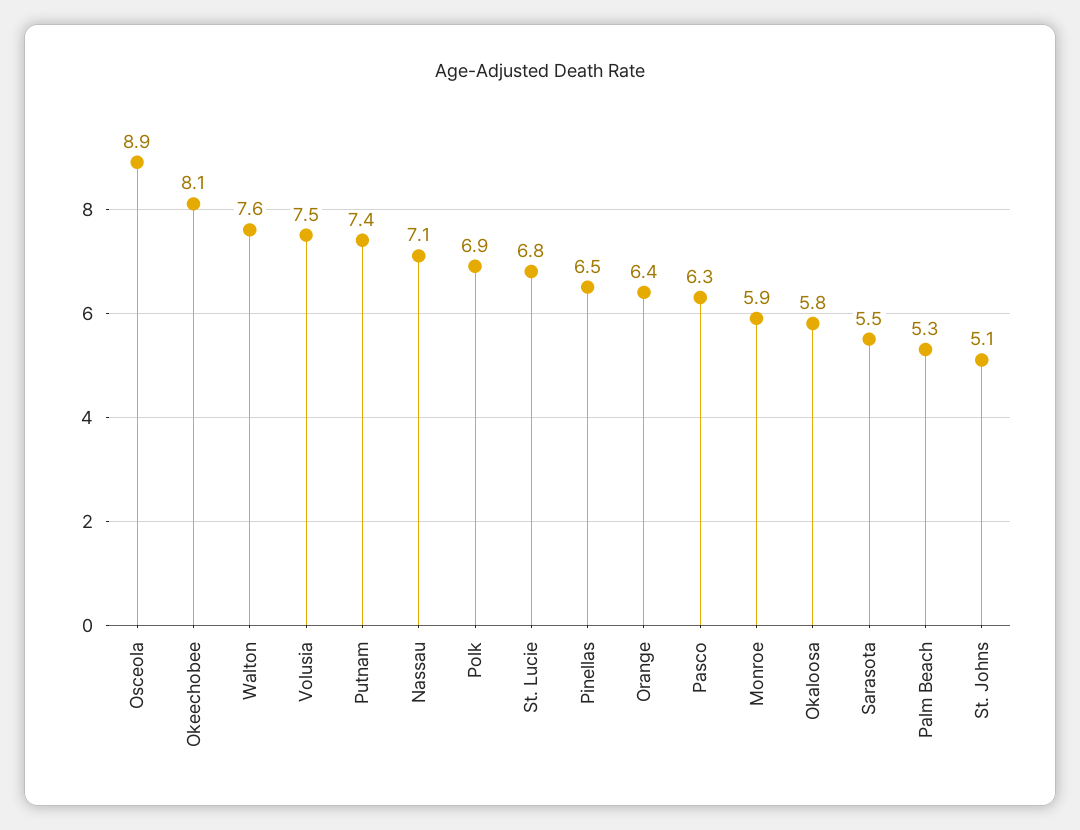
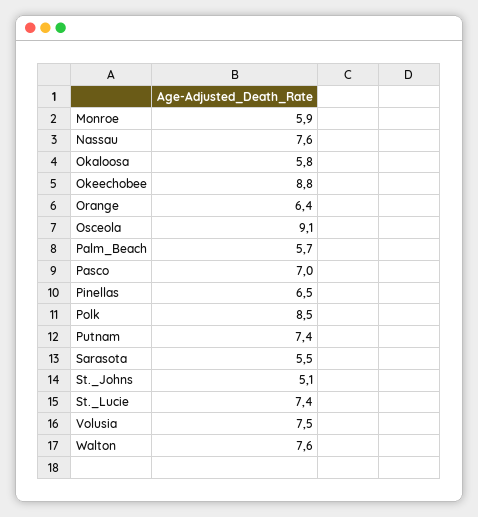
  {
-   "Osceola": 8.9,
+   "Osceola": 9.1,
-   "Okeechobee": 8.1,
+   "Okeechobee": 8.8,
    "Walton": 7.6,
    "Volusia": 7.5,
    "Putnam": 7.4,
-   "Nassau": 7.1,
+   "Nassau": 7.6,
-   "Polk": 6.9,
+   "Polk": 8.5,
-   "St. Lucie": 6.8,
+   "St. Lucie": 7.4,
    "Pinellas": 6.5,
    "Orange": 6.4,
-   "Pasco": 6.3,
+   "Pasco": 7,
    "Monroe": 5.9,
    "Okaloosa": 5.8,
    "Sarasota": 5.5,
-   "Palm Beach": 5.3,
+   "Palm Beach": 5.7,
    "St. Johns": 5.1
  }

